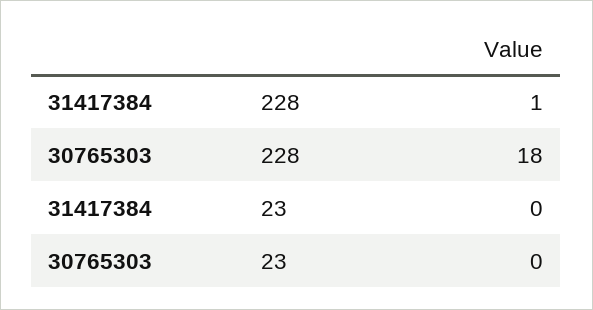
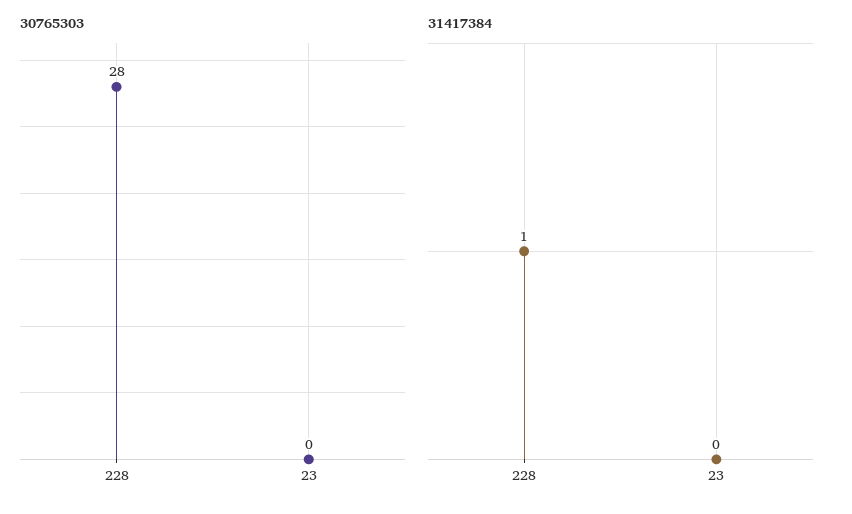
  {
    "31417384": {
      "228": 1,
      "23": 0
    },
    "30765303": {
-     "228": 18,
+     "228": 28,
      "23": 0
    }
  }

